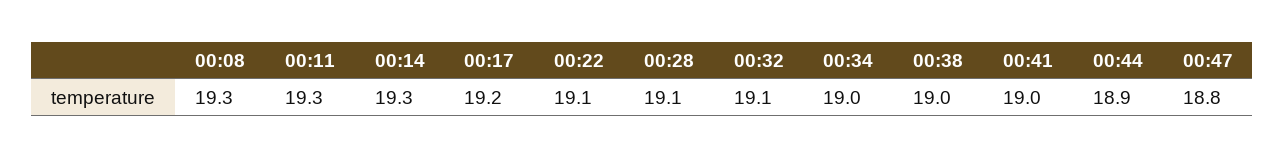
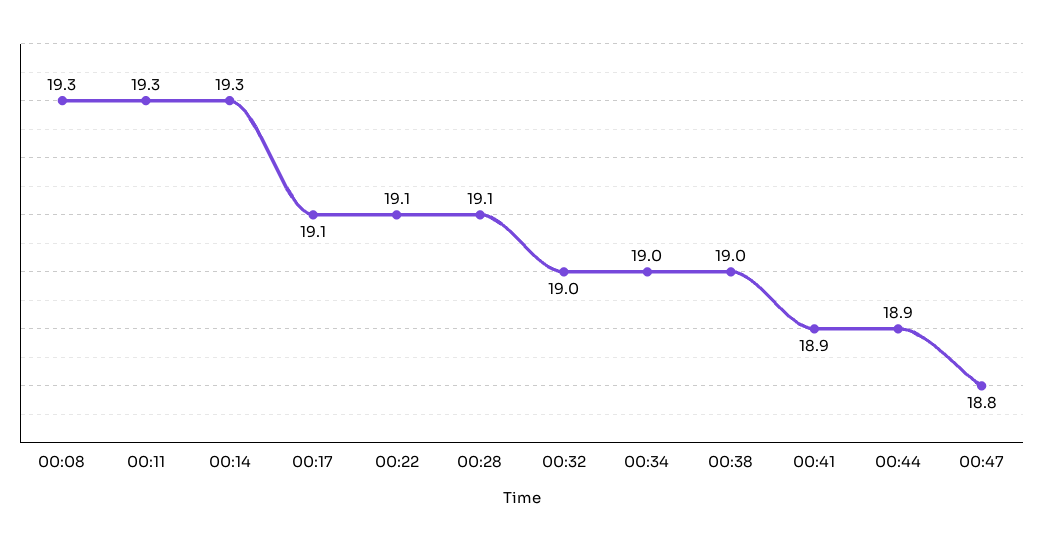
  {
    "00:08": 19.3,
    "00:11": 19.3,
    "00:14": 19.3,
-   "00:17": 19.2,
+   "00:17": 19.1,
    "00:22": 19.1,
    "00:28": 19.1,
-   "00:32": 19.1,
+   "00:32": 19,
    "00:34": 19,
    "00:38": 19,
-   "00:41": 19,
+   "00:41": 18.9,
    "00:44": 18.9,
    "00:47": 18.8
  }

